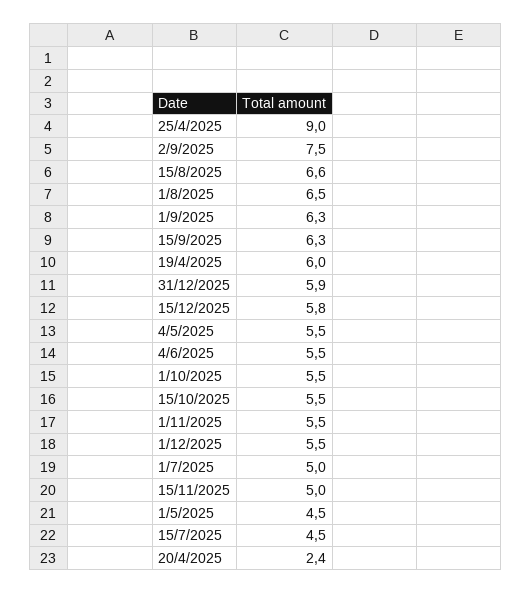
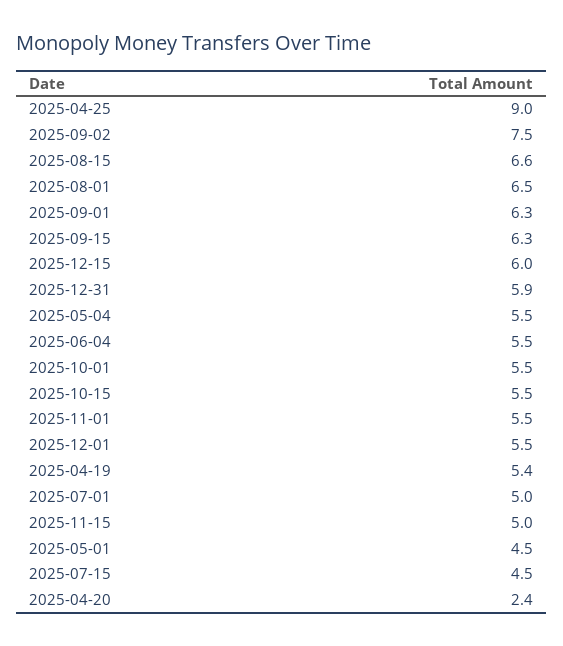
  {
    "25/4/2025": 9,
    "2/9/2025": 7.5,
    "15/8/2025": 6.6,
    "1/8/2025": 6.5,
    "1/9/2025": 6.3,
    "15/9/2025": 6.3,
-   "19/4/2025": 6,
+   "19/4/2025": 5.4,
    "31/12/2025": 5.9,
-   "15/12/2025": 5.8,
+   "15/12/2025": 6,
    "4/5/2025": 5.5,
    "4/6/2025": 5.5,
    "1/10/2025": 5.5,
    "15/10/2025": 5.5,
    "1/11/2025": 5.5,
    "1/12/2025": 5.5,
    "1/7/2025": 5,
    "15/11/2025": 5,
    "1/5/2025": 4.5,
    "15/7/2025": 4.5,
    "20/4/2025": 2.4
  }

